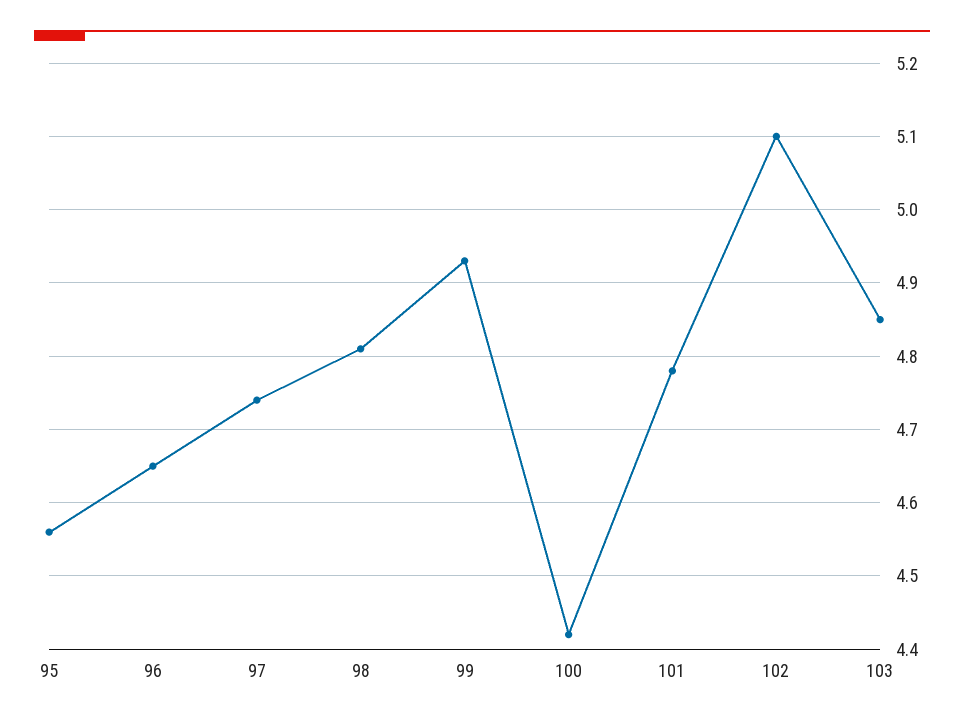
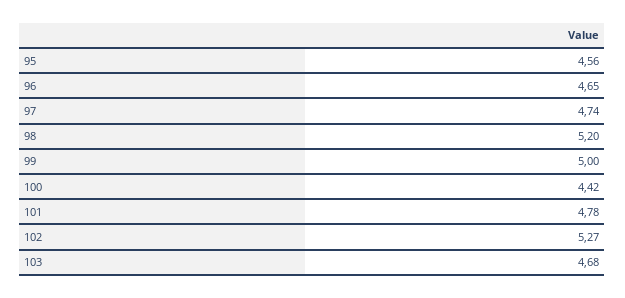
  {
    "95": 4.56,
    "96": 4.65,
    "97": 4.74,
-   "98": 4.81,
+   "98": 5.2,
-   "99": 4.93,
+   "99": 5,
    "100": 4.42,
    "101": 4.78,
-   "102": 5.1,
+   "102": 5.27,
-   "103": 4.85
+   "103": 4.68
  }

